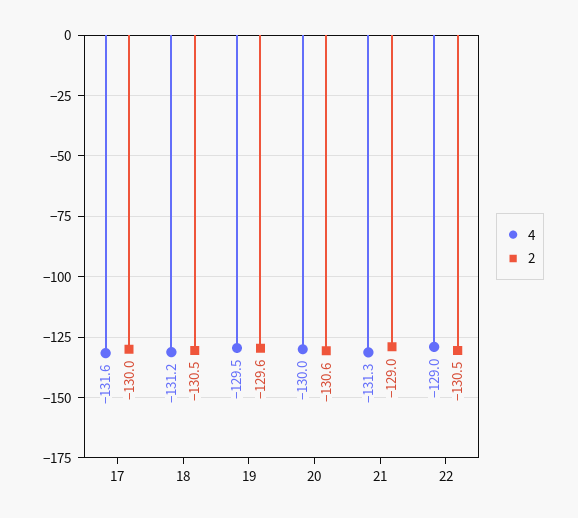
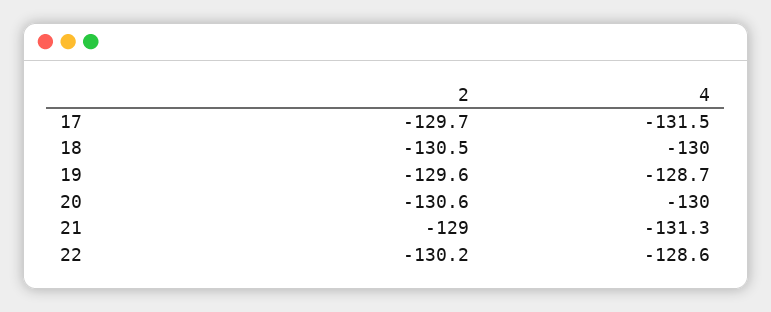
  {
    "4": {
-     "17": -131.6,
+     "17": -131.5,
-     "18": -131.2,
+     "18": -130,
-     "19": -129.5,
+     "19": -128.7,
      "20": -130,
      "21": -131.3,
-     "22": -129
+     "22": -128.6
    },
    "2": {
-     "17": -130,
+     "17": -129.7,
      "18": -130.5,
      "19": -129.6,
      "20": -130.6,
      "21": -129,
-     "22": -130.5
+     "22": -130.2
    }
  }

